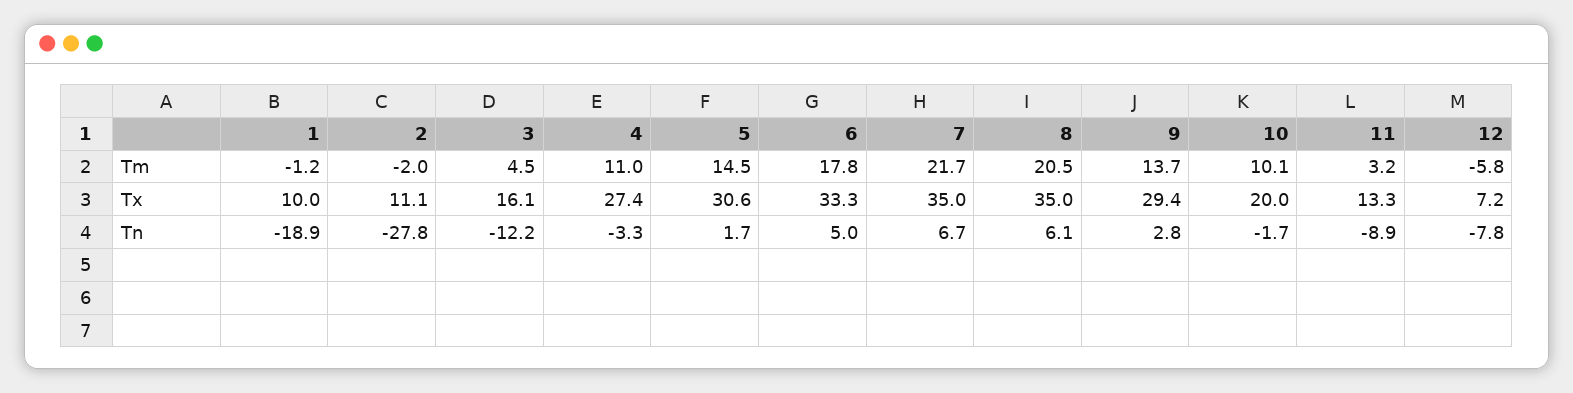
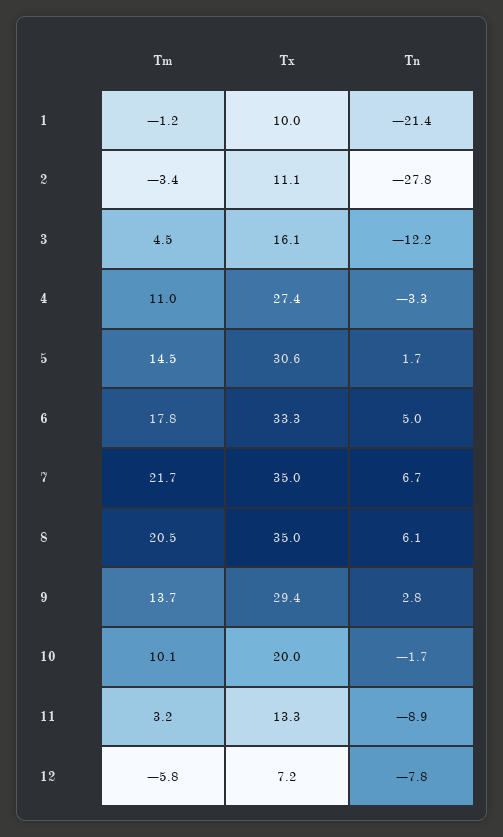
  {
    "1": {
      "Tm": -1.2,
      "Tx": 10,
-     "Tn": -18.9
+     "Tn": -21.4
    },
    "2": {
-     "Tm": -2,
+     "Tm": -3.4,
      "Tx": 11.1,
      "Tn": -27.8
    },
    "3": {
      "Tm": 4.5,
      "Tx": 16.1,
      "Tn": -12.2
    },
    "4": {
      "Tm": 11,
      "Tx": 27.4,
      "Tn": -3.3
    },
    "5": {
      "Tm": 14.5,
      "Tx": 30.6,
      "Tn": 1.7
    },
    "6": {
      "Tm": 17.8,
      "Tx": 33.3,
      "Tn": 5
    },
    "7": {
      "Tm": 21.7,
      "Tx": 35,
      "Tn": 6.7
    },
    "8": {
      "Tm": 20.5,
      "Tx": 35,
      "Tn": 6.1
    },
    "9": {
      "Tm": 13.7,
      "Tx": 29.4,
      "Tn": 2.8
    },
    "10": {
      "Tm": 10.1,
      "Tx": 20,
      "Tn": -1.7
    },
    "11": {
      "Tm": 3.2,
      "Tx": 13.3,
      "Tn": -8.9
    },
    "12": {
      "Tm": -5.8,
      "Tx": 7.2,
      "Tn": -7.8
    }
  }

